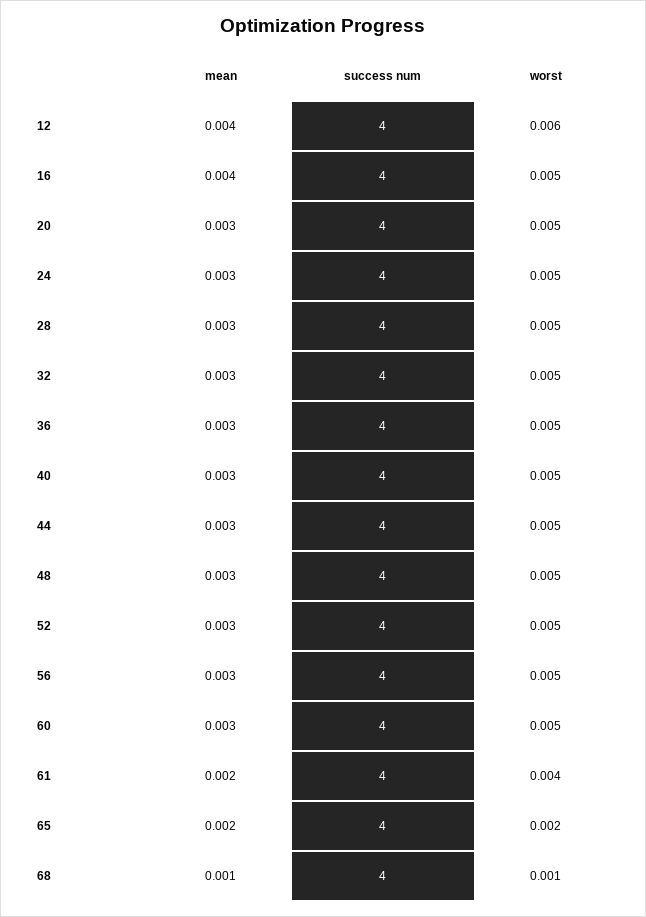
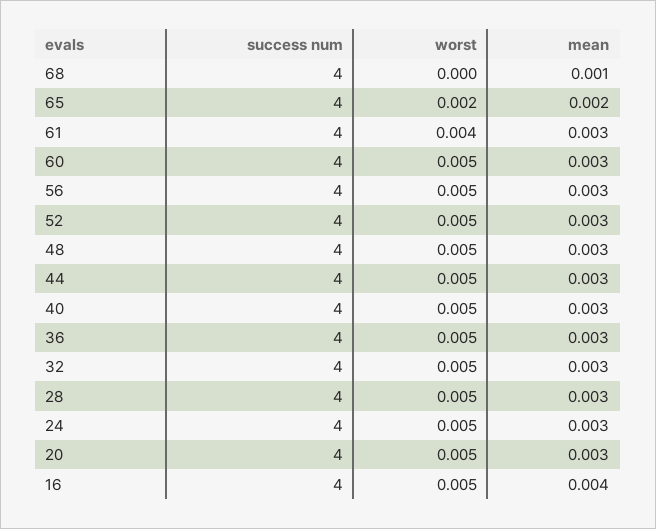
  {
    "mean": {
-     "12": 0.004,
      "16": 0.004,
      "20": 0.003,
      "24": 0.003,
      "28": 0.003,
      "32": 0.003,
      "36": 0.003,
      "40": 0.003,
      "44": 0.003,
      "48": 0.003,
      "52": 0.003,
      "56": 0.003,
      "60": 0.003,
-     "61": 0.002,
+     "61": 0.003,
      "65": 0.002,
      "68": 0.001
    },
    "success num": {
-     "12": 4,
      "16": 4,
      "20": 4,
      "24": 4,
      "28": 4,
      "32": 4,
      "36": 4,
      "40": 4,
      "44": 4,
      "48": 4,
      "52": 4,
      "56": 4,
      "60": 4,
      "61": 4,
      "65": 4,
      "68": 4
    },
    "worst": {
-     "12": 0.006,
      "16": 0.005,
      "20": 0.005,
      "24": 0.005,
      "28": 0.005,
      "32": 0.005,
      "36": 0.005,
      "40": 0.005,
      "44": 0.005,
      "48": 0.005,
      "52": 0.005,
      "56": 0.005,
      "60": 0.005,
      "61": 0.004,
      "65": 0.002,
-     "68": 0.001
+     "68": 0
    }
  }

